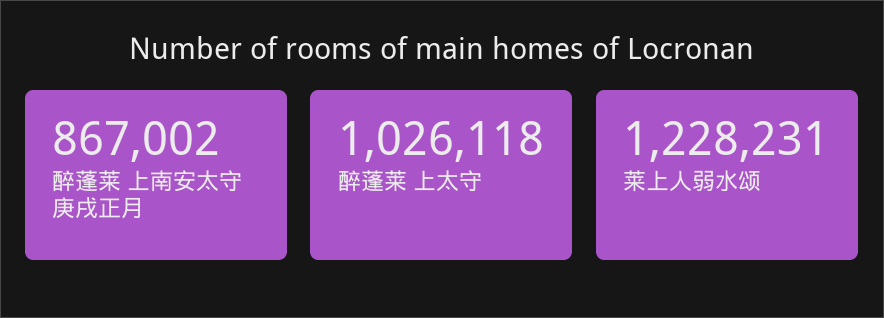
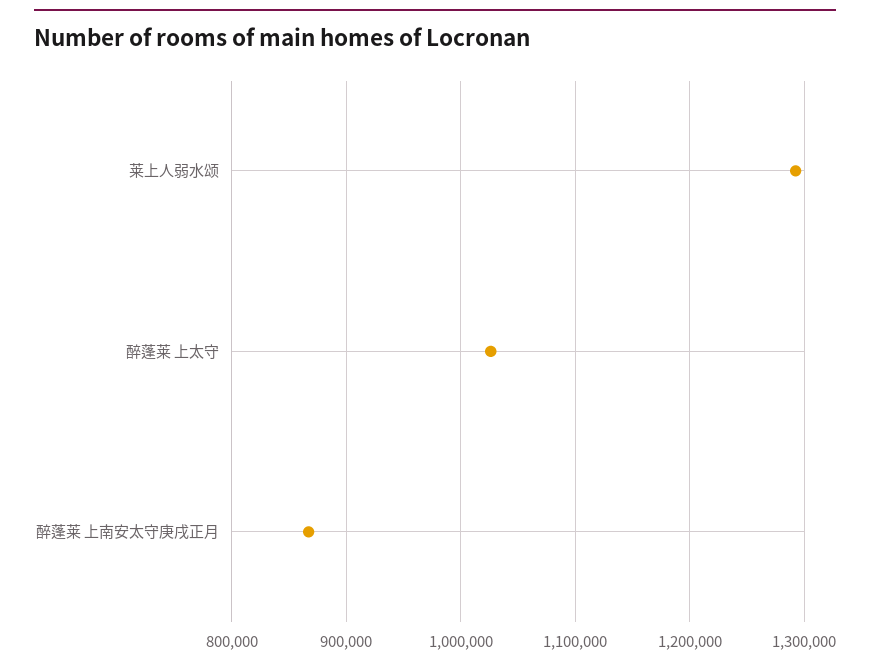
  {
    "醉蓬莱 上南安太守庚戌正月": 867002,
    "醉蓬莱 上太守": 1026118,
-   "莱上人弱水颂": 1228231
+   "莱上人弱水颂": 1290000
  }

